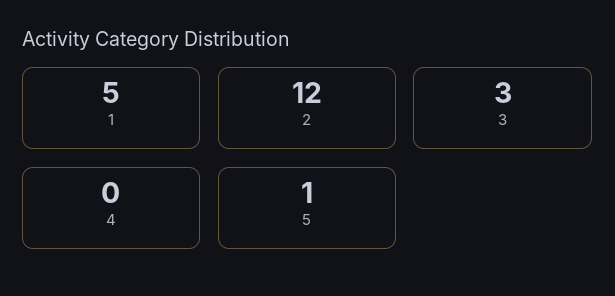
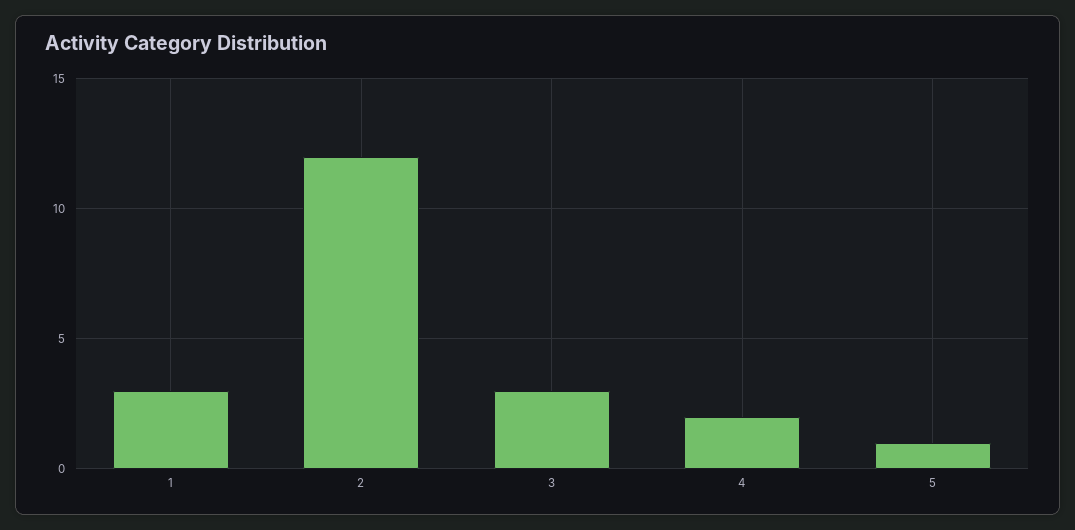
  {
-   "1": 5,
+   "1": 3,
    "2": 12,
    "3": 3,
-   "4": 0,
+   "4": 2,
    "5": 1
  }

